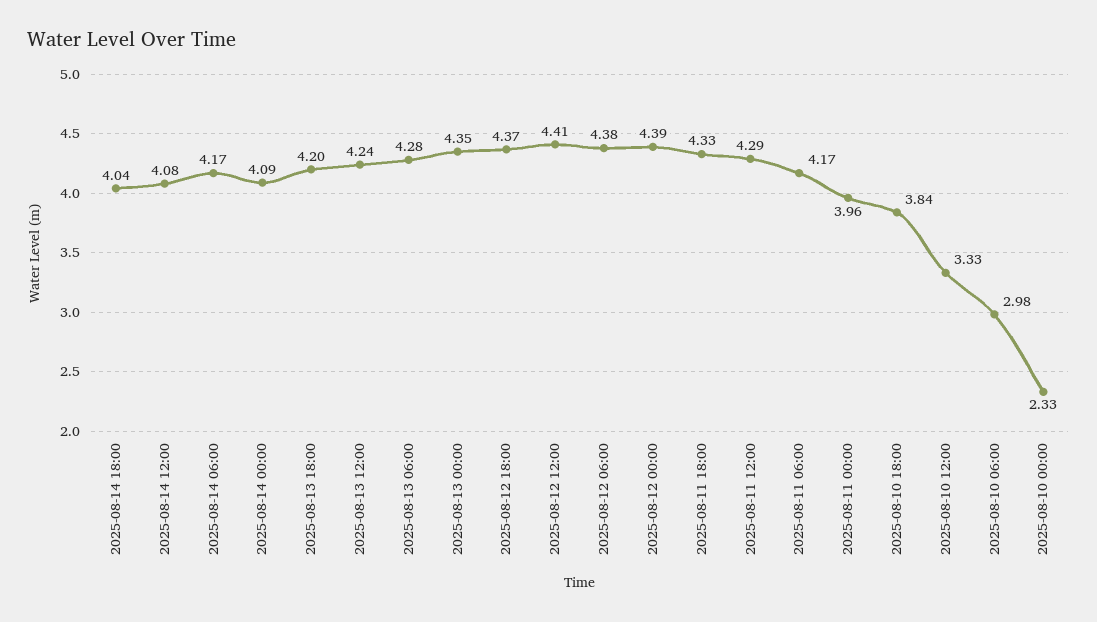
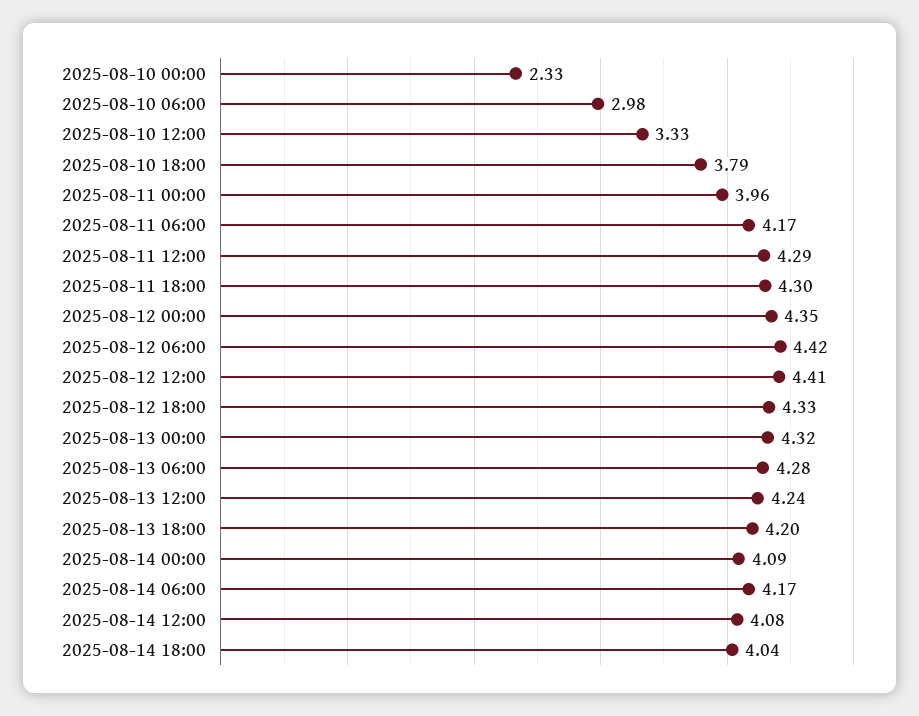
  {
    "2025-08-14 18:00": 4.04,
    "2025-08-14 12:00": 4.08,
    "2025-08-14 06:00": 4.17,
    "2025-08-14 00:00": 4.09,
    "2025-08-13 18:00": 4.2,
    "2025-08-13 12:00": 4.24,
    "2025-08-13 06:00": 4.28,
-   "2025-08-13 00:00": 4.35,
+   "2025-08-13 00:00": 4.32,
-   "2025-08-12 18:00": 4.37,
+   "2025-08-12 18:00": 4.33,
    "2025-08-12 12:00": 4.41,
-   "2025-08-12 06:00": 4.38,
+   "2025-08-12 06:00": 4.42,
-   "2025-08-12 00:00": 4.39,
+   "2025-08-12 00:00": 4.35,
-   "2025-08-11 18:00": 4.33,
+   "2025-08-11 18:00": 4.3,
    "2025-08-11 12:00": 4.29,
    "2025-08-11 06:00": 4.17,
    "2025-08-11 00:00": 3.96,
-   "2025-08-10 18:00": 3.84,
+   "2025-08-10 18:00": 3.79,
    "2025-08-10 12:00": 3.33,
    "2025-08-10 06:00": 2.98,
    "2025-08-10 00:00": 2.33
  }

